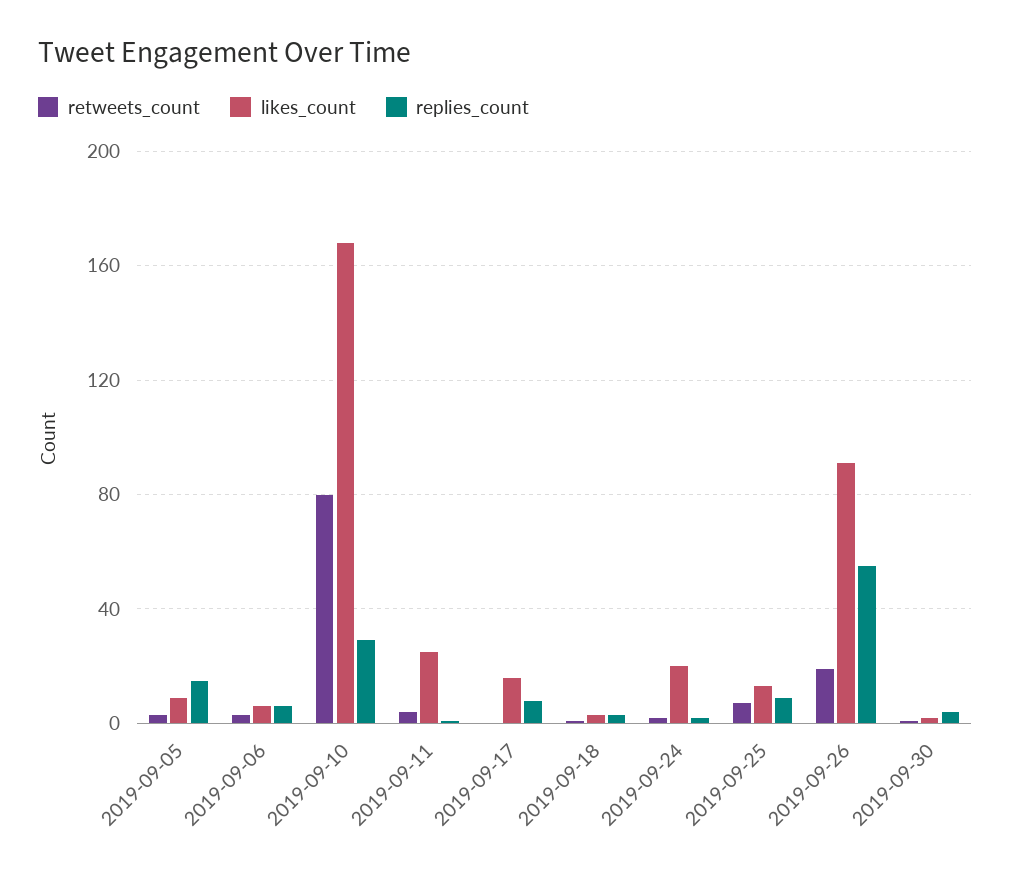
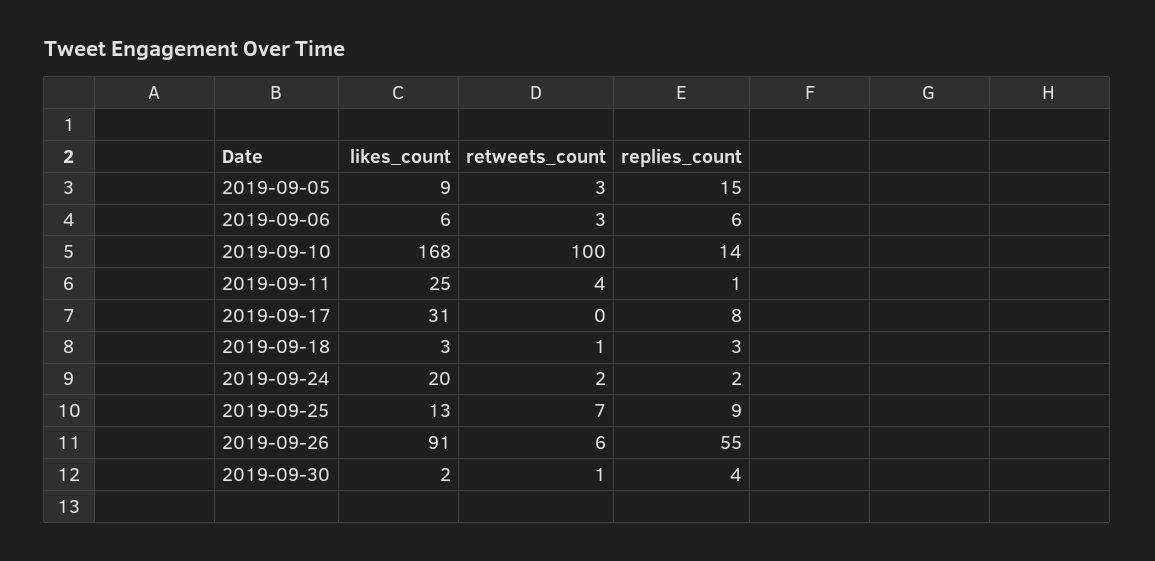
  {
    "retweets_count": {
      "2019-09-05": 3,
      "2019-09-06": 3,
-     "2019-09-10": 80,
+     "2019-09-10": 100,
      "2019-09-11": 4,
      "2019-09-17": 0,
      "2019-09-18": 1,
      "2019-09-24": 2,
      "2019-09-25": 7,
-     "2019-09-26": 20,
+     "2019-09-26": 6,
      "2019-09-30": 1
    },
    "likes_count": {
      "2019-09-05": 9,
      "2019-09-06": 6,
      "2019-09-10": 168,
      "2019-09-11": 25,
-     "2019-09-17": 15,
+     "2019-09-17": 31,
      "2019-09-18": 3,
      "2019-09-24": 20,
      "2019-09-25": 13,
      "2019-09-26": 91,
      "2019-09-30": 2
    },
    "replies_count": {
      "2019-09-05": 15,
      "2019-09-06": 6,
-     "2019-09-10": 30,
+     "2019-09-10": 14,
      "2019-09-11": 1,
      "2019-09-17": 8,
      "2019-09-18": 3,
      "2019-09-24": 2,
      "2019-09-25": 9,
      "2019-09-26": 55,
      "2019-09-30": 4
    }
  }

